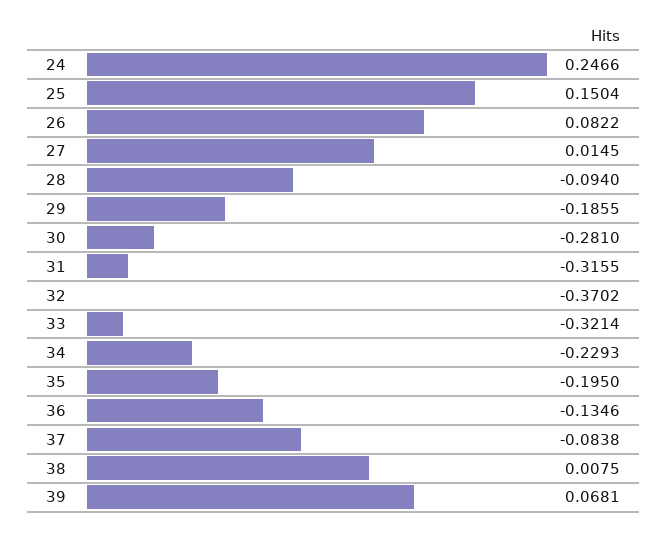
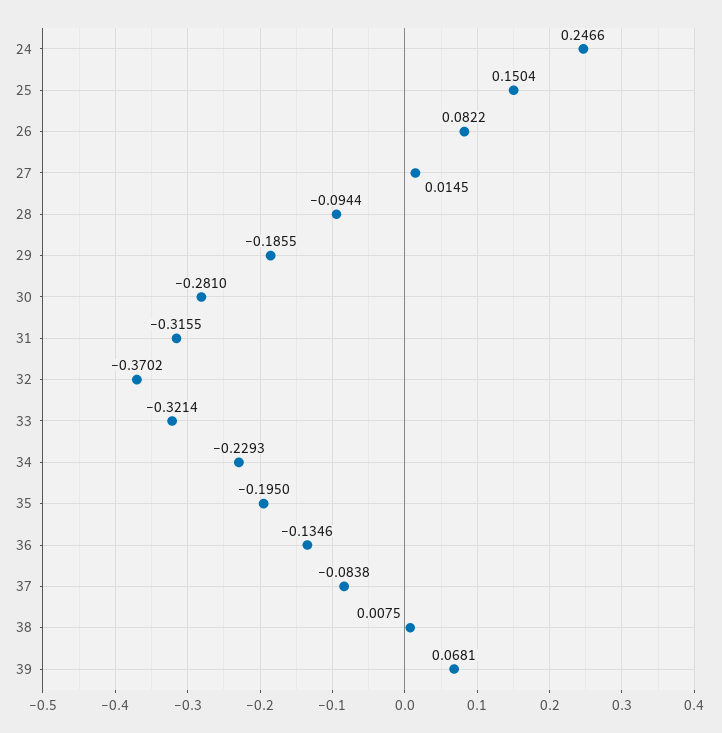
  {
    "24": 0.2466,
    "25": 0.1504,
    "26": 0.0822,
    "27": 0.0145,
-   "28": -0.094,
+   "28": -0.0944,
    "29": -0.1855,
    "30": -0.281,
    "31": -0.3155,
    "32": -0.3702,
    "33": -0.3214,
    "34": -0.2293,
    "35": -0.195,
    "36": -0.1346,
    "37": -0.0838,
    "38": 0.0075,
    "39": 0.0681
  }

